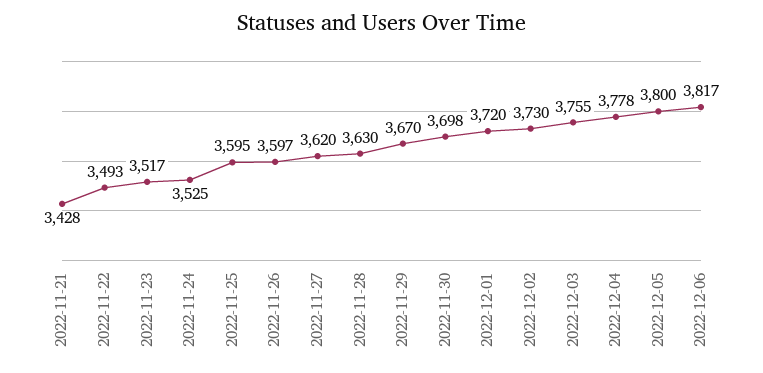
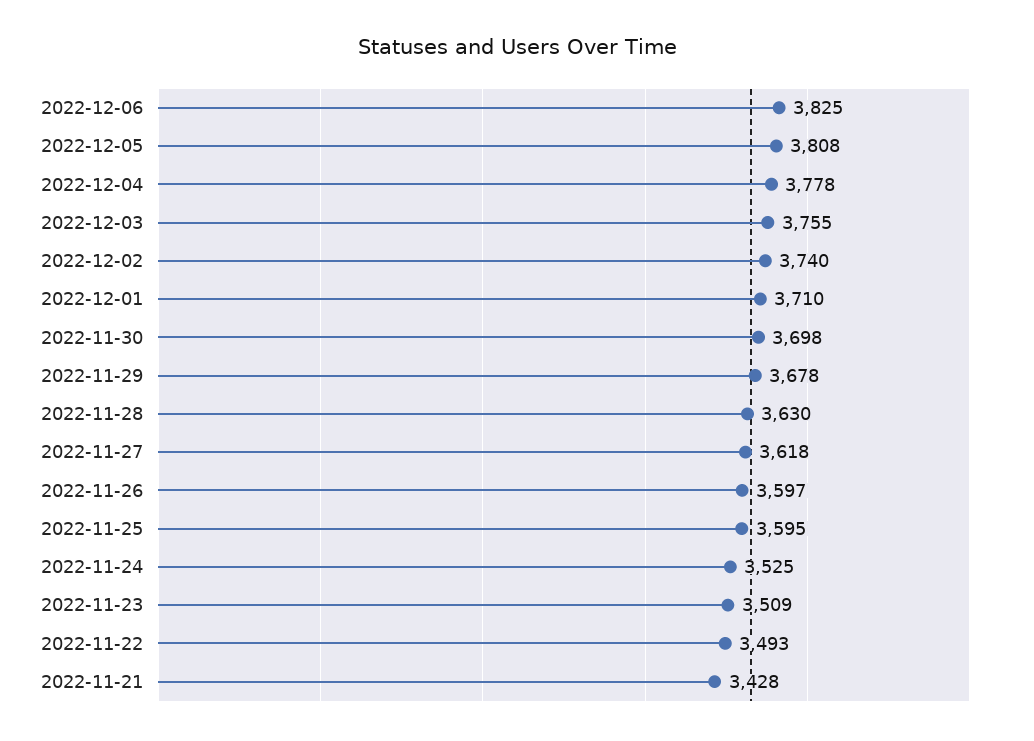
  {
    "2022-11-21": 3428,
    "2022-11-22": 3493,
-   "2022-11-23": 3517,
+   "2022-11-23": 3509,
    "2022-11-24": 3525,
    "2022-11-25": 3595,
    "2022-11-26": 3597,
-   "2022-11-27": 3620,
+   "2022-11-27": 3618,
    "2022-11-28": 3630,
-   "2022-11-29": 3670,
+   "2022-11-29": 3678,
    "2022-11-30": 3698,
-   "2022-12-01": 3720,
+   "2022-12-01": 3710,
-   "2022-12-02": 3730,
+   "2022-12-02": 3740,
    "2022-12-03": 3755,
    "2022-12-04": 3778,
-   "2022-12-05": 3800,
+   "2022-12-05": 3808,
-   "2022-12-06": 3817
+   "2022-12-06": 3825
  }

